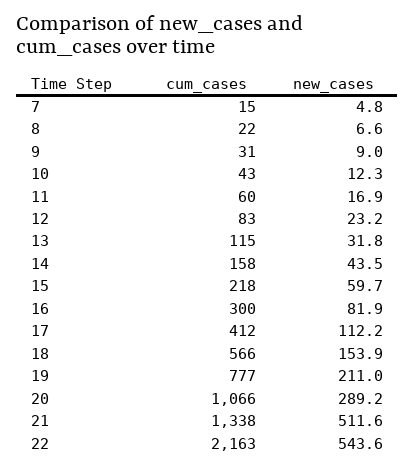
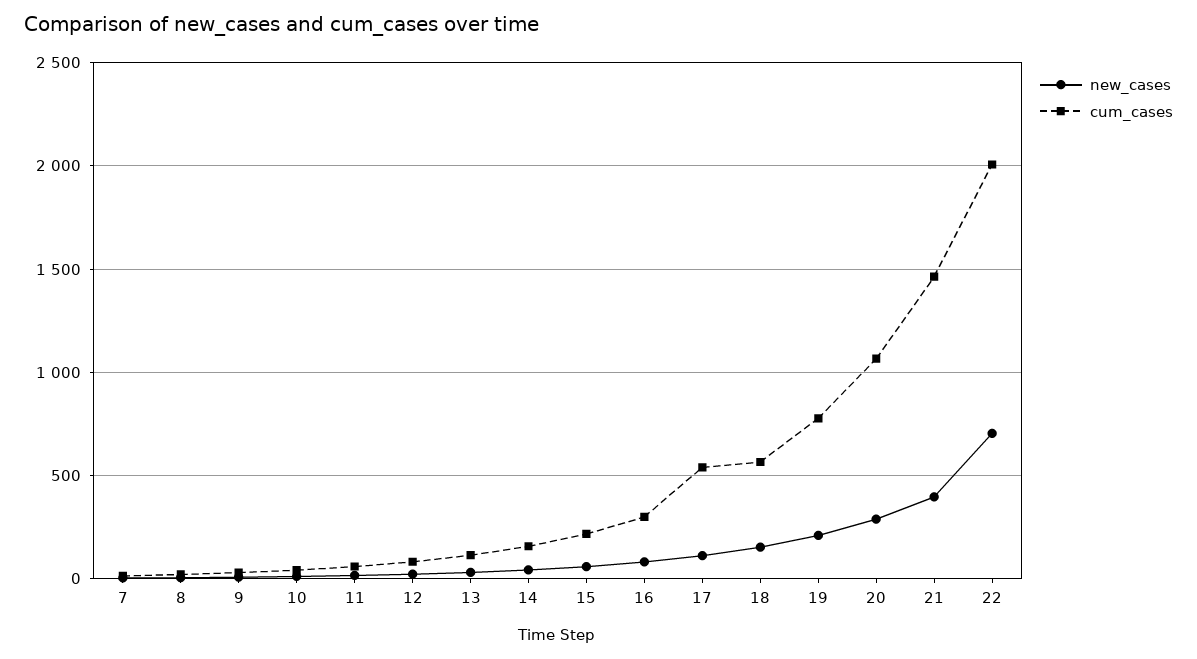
  {
    "cum_cases": {
      "7": 15,
      "8": 22,
      "9": 31,
      "10": 43,
      "11": 60,
      "12": 83,
      "13": 115,
      "14": 158,
      "15": 218,
      "16": 300,
-     "17": 412,
+     "17": 550,
      "18": 566,
      "19": 777,
      "20": 1066,
-     "21": 1338,
+     "21": 1450,
-     "22": 2163
+     "22": 2000
    },
    "new_cases": {
      "7": 4.8,
      "8": 6.6,
      "9": 9,
      "10": 12.3,
      "11": 16.9,
      "12": 23.2,
      "13": 31.8,
      "14": 43.5,
      "15": 59.7,
      "16": 81.9,
      "17": 112.2,
      "18": 153.9,
      "19": 211,
      "20": 289.2,
-     "21": 511.6,
+     "21": 400,
-     "22": 543.6
+     "22": 700
    }
  }

